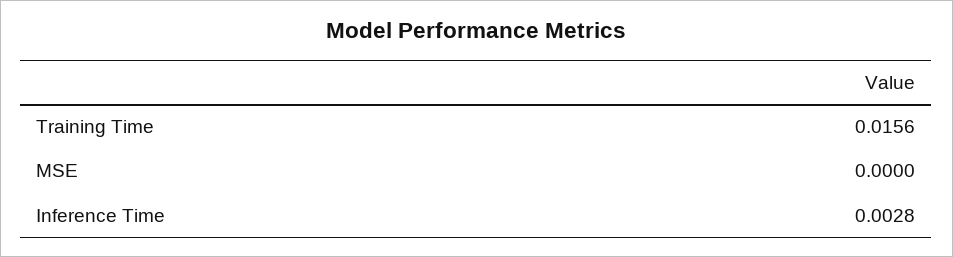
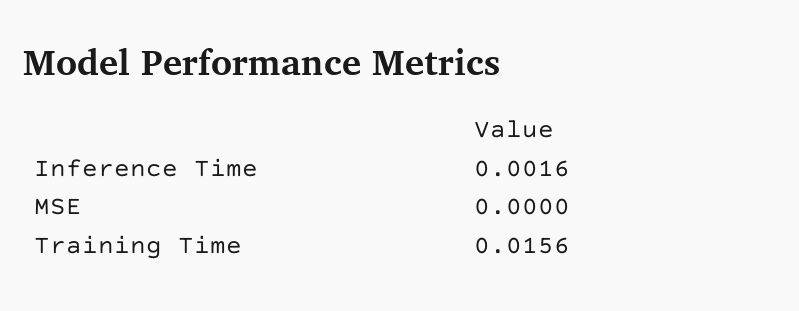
  {
    "Training Time": 0.0156,
    "MSE": 0,
-   "Inference Time": 0.0028
+   "Inference Time": 0.0016
  }

